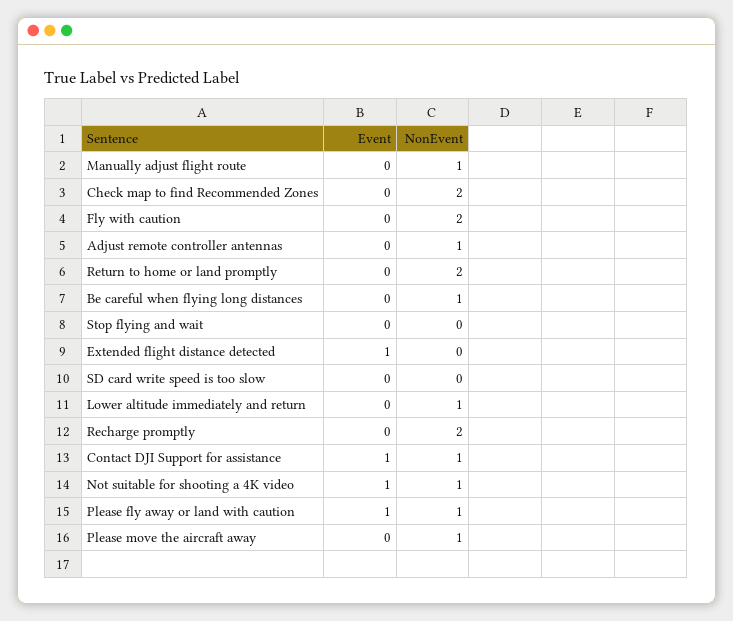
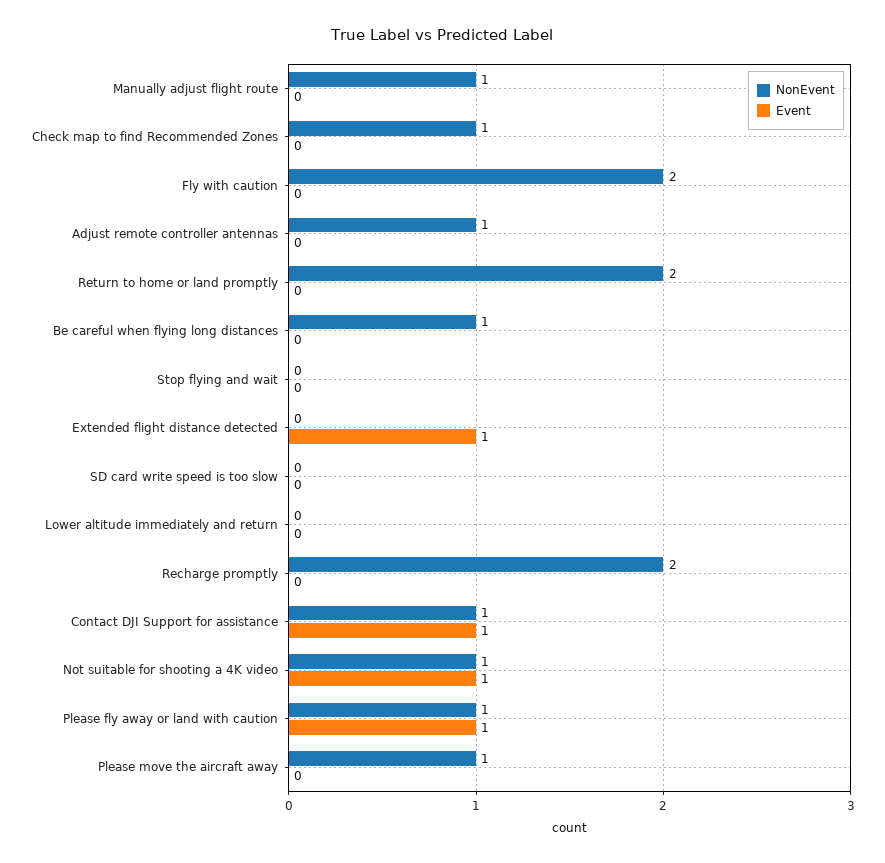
  {
    "Event": {
      "Manually adjust flight route": 0,
      "Check map to find Recommended Zones": 0,
      "Fly with caution": 0,
      "Adjust remote controller antennas": 0,
      "Return to home or land promptly": 0,
      "Be careful when flying long distances": 0,
      "Stop flying and wait": 0,
      "Extended flight distance detected": 1,
      "SD card write speed is too slow": 0,
      "Lower altitude immediately and return": 0,
      "Recharge promptly": 0,
      "Contact DJI Support for assistance": 1,
      "Not suitable for shooting a 4K video": 1,
      "Please fly away or land with caution": 1,
      "Please move the aircraft away": 0
    },
    "NonEvent": {
      "Manually adjust flight route": 1,
-     "Check map to find Recommended Zones": 2,
+     "Check map to find Recommended Zones": 1,
      "Fly with caution": 2,
      "Adjust remote controller antennas": 1,
      "Return to home or land promptly": 2,
      "Be careful when flying long distances": 1,
      "Stop flying and wait": 0,
      "Extended flight distance detected": 0,
      "SD card write speed is too slow": 0,
-     "Lower altitude immediately and return": 1,
+     "Lower altitude immediately and return": 0,
      "Recharge promptly": 2,
      "Contact DJI Support for assistance": 1,
      "Not suitable for shooting a 4K video": 1,
      "Please fly away or land with caution": 1,
      "Please move the aircraft away": 1
    }
  }

